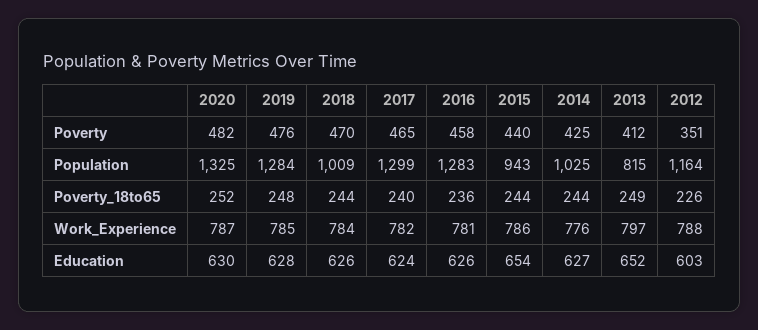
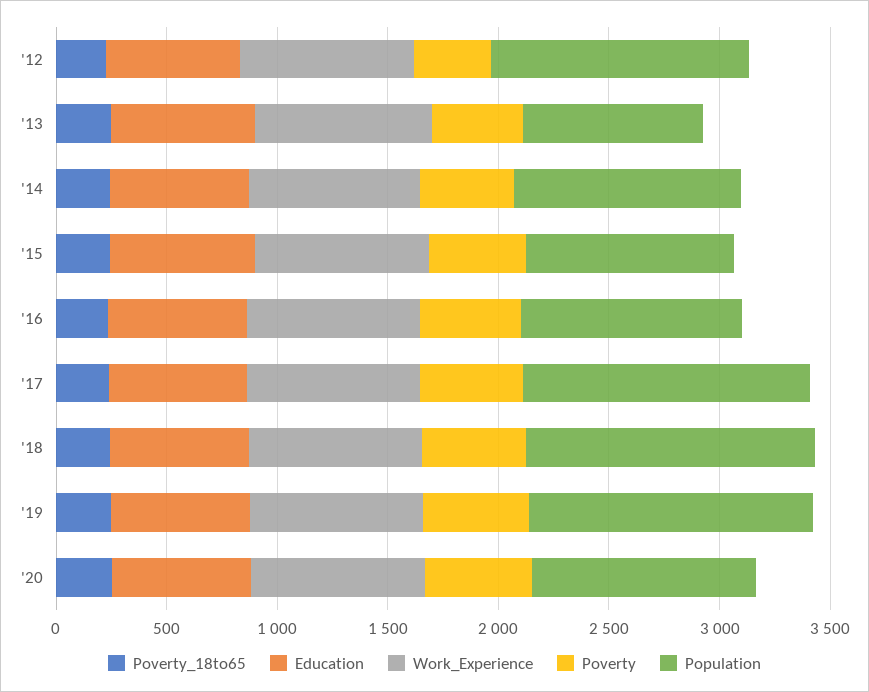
  {
    "Poverty": {
      "2020": 482,
      "2019": 476,
      "2018": 470,
      "2017": 465,
      "2016": 458,
      "2015": 440,
      "2014": 425,
      "2013": 412,
      "2012": 351
    },
    "Population": {
-     "2020": 1325,
+     "2020": 1000,
      "2019": 1284,
-     "2018": 1009,
+     "2018": 1300,
      "2017": 1299,
-     "2016": 1283,
+     "2016": 1000,
      "2015": 943,
      "2014": 1025,
      "2013": 815,
      "2012": 1164
    },
    "Poverty_18to65": {
      "2020": 252,
      "2019": 248,
      "2018": 244,
      "2017": 240,
      "2016": 236,
      "2015": 244,
      "2014": 244,
      "2013": 249,
      "2012": 226
    },
    "Work_Experience": {
      "2020": 787,
      "2019": 785,
      "2018": 784,
      "2017": 782,
      "2016": 781,
      "2015": 786,
      "2014": 776,
      "2013": 797,
      "2012": 788
    },
    "Education": {
      "2020": 630,
      "2019": 628,
      "2018": 626,
      "2017": 624,
      "2016": 626,
      "2015": 654,
      "2014": 627,
      "2013": 652,
      "2012": 603
    }
  }

